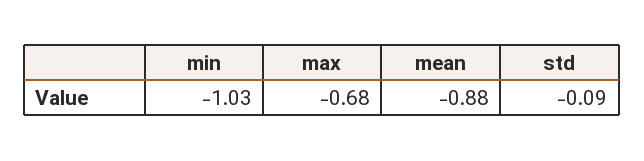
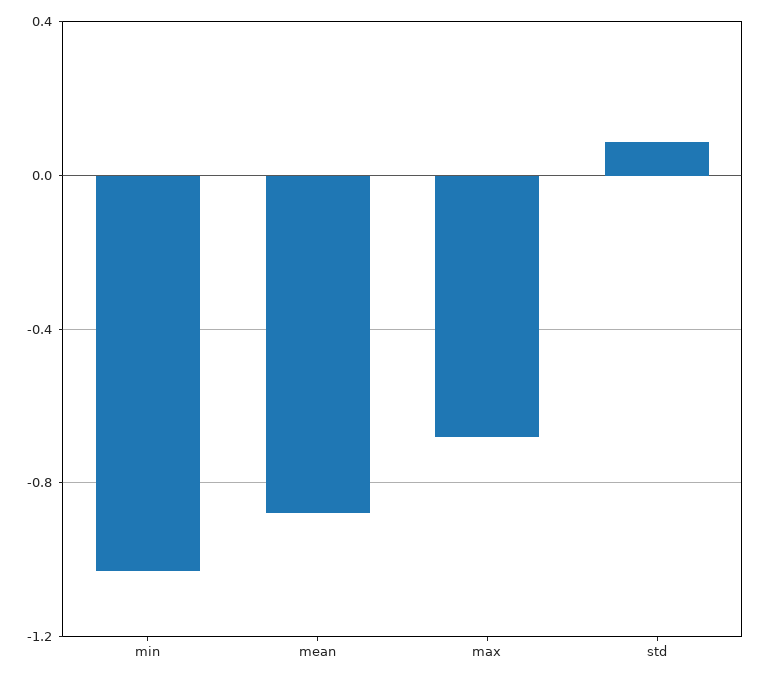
  {
    "min": -1.03,
    "max": -0.68,
    "mean": -0.88,
-   "std": -0.09
+   "std": 0.1
  }

